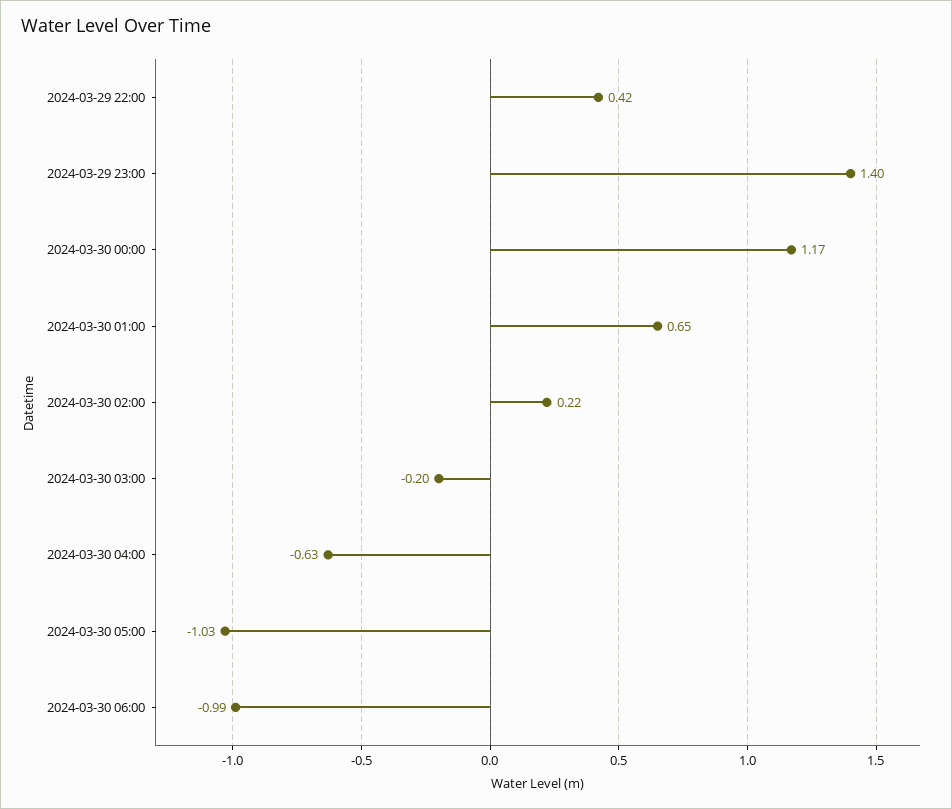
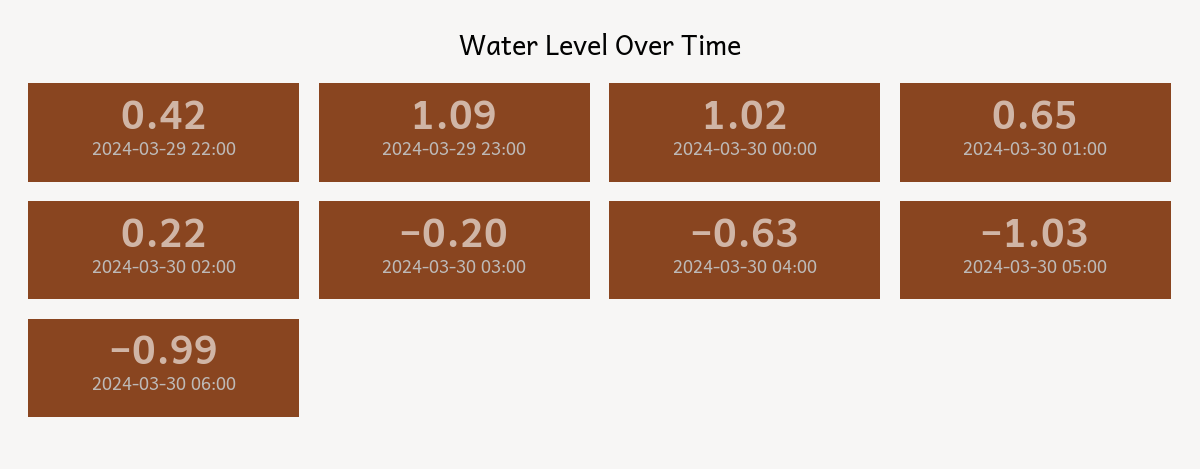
  {
    "2024-03-29 22:00": 0.42,
-   "2024-03-29 23:00": 1.4,
+   "2024-03-29 23:00": 1.09,
-   "2024-03-30 00:00": 1.17,
+   "2024-03-30 00:00": 1.02,
    "2024-03-30 01:00": 0.65,
    "2024-03-30 02:00": 0.22,
    "2024-03-30 03:00": -0.2,
    "2024-03-30 04:00": -0.63,
    "2024-03-30 05:00": -1.03,
    "2024-03-30 06:00": -0.99
  }

